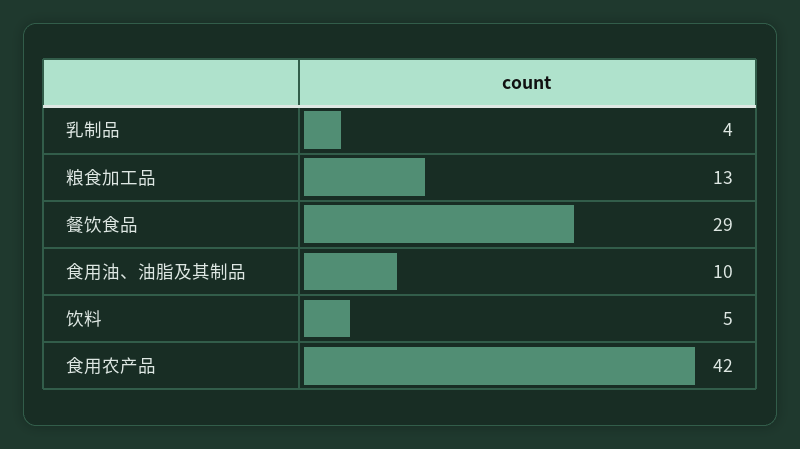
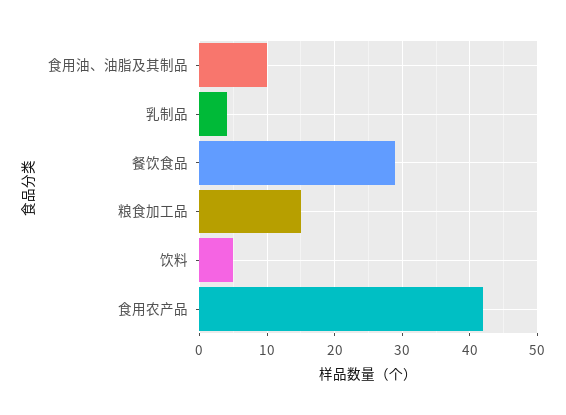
  {
    "乳制品": 4,
-   "粮食加工品": 13,
+   "粮食加工品": 15,
    "餐饮食品": 29,
    "食用油、油脂及其制品": 10,
    "饮料": 5,
    "食用农产品": 42
  }

